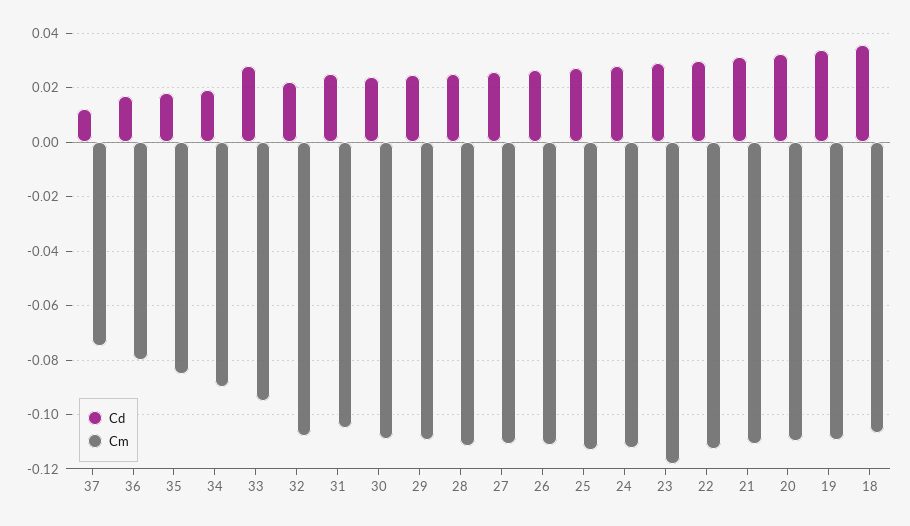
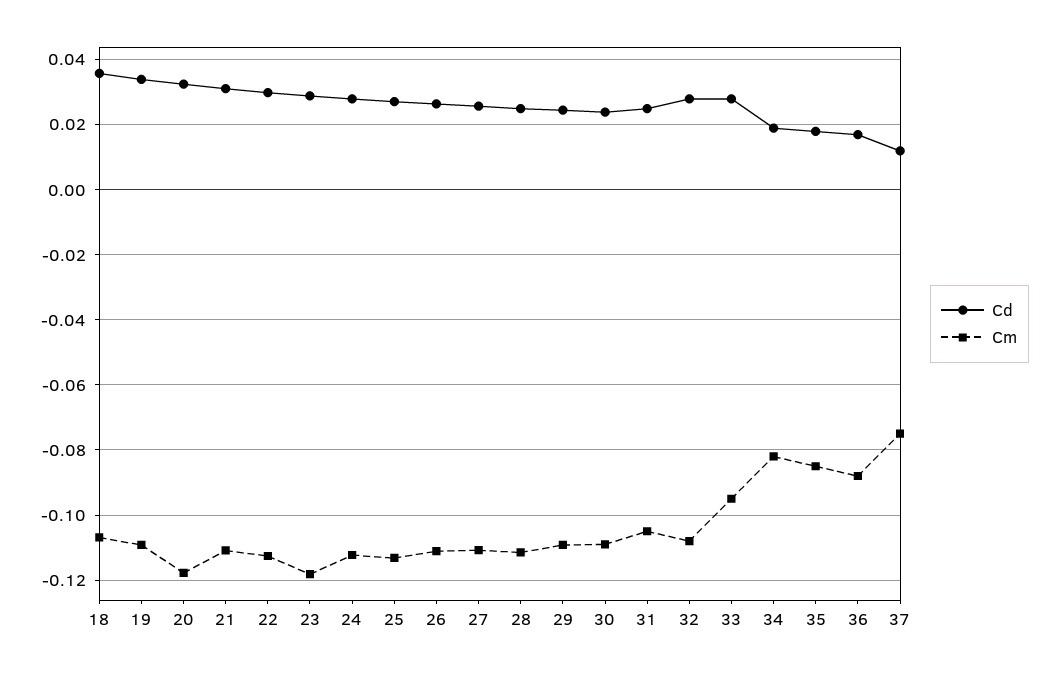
  {
    "Cd": {
      "37": 0.012,
      "36": 0.018,
      "35": 0.018,
      "34": 0.02,
      "33": 0.028,
-     "32": 0.0225,
+     "32": 0.028,
      "31": 0.026,
      "30": 0.024,
      "29": 0.024,
      "28": 0.026,
      "27": 0.026,
      "26": 0.026,
      "25": 0.028,
      "24": 0.028,
      "23": 0.028,
      "22": 0.03,
      "21": 0.032,
      "20": 0.032,
      "19": 0.034,
      "18": 0.036
    },
    "Cm": {
      "37": -0.076,
-     "36": -0.08,
+     "36": -0.088,
      "35": -0.086,
-     "34": -0.09,
+     "34": -0.082,
      "33": -0.096,
      "32": -0.108,
      "31": -0.106,
      "30": -0.11,
      "29": -0.11,
      "28": -0.112,
      "27": -0.11,
      "26": -0.112,
      "25": -0.114,
      "24": -0.112,
      "23": -0.118,
      "22": -0.112,
      "21": -0.11,
-     "20": -0.11,
+     "20": -0.118,
      "19": -0.11,
      "18": -0.106
    }
  }

